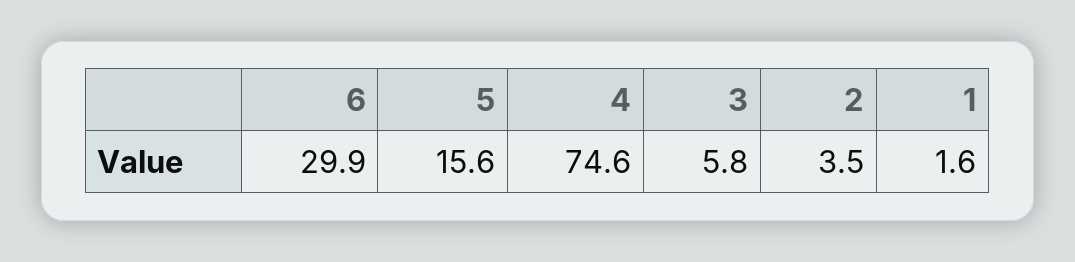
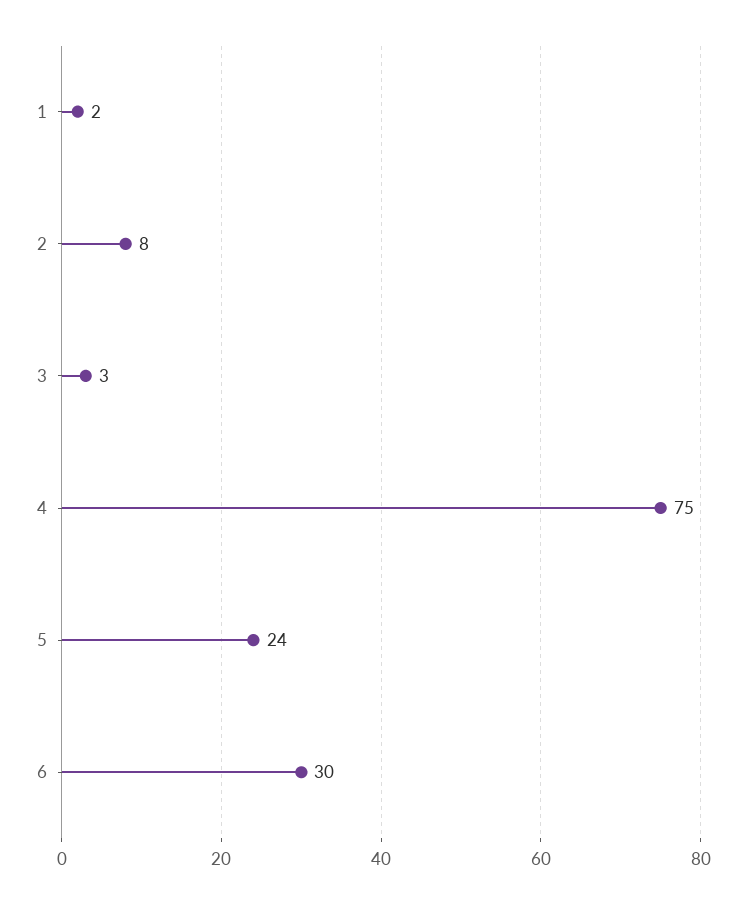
  {
    "6": 29.9,
-   "5": 15.6,
+   "5": 24,
    "4": 74.6,
-   "3": 5.8,
+   "3": 3,
-   "2": 3.5,
+   "2": 8,
    "1": 1.6
  }

